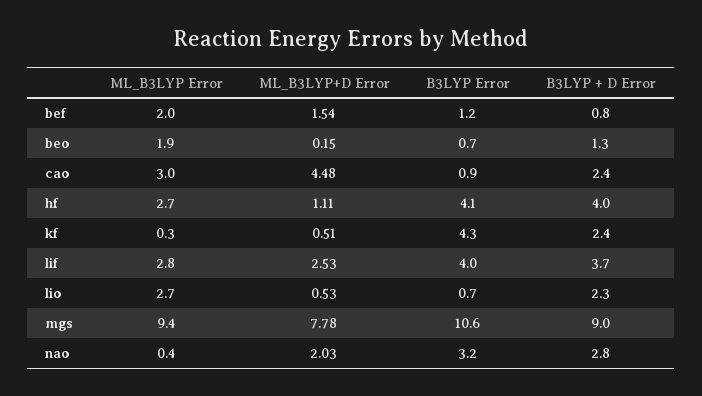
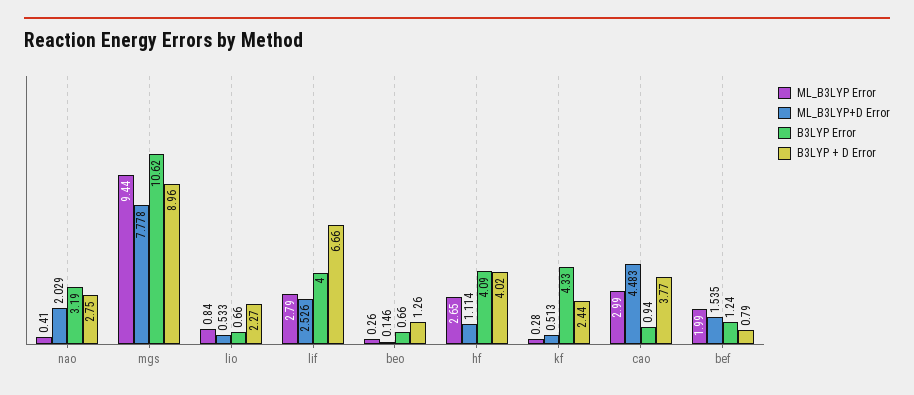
  {
    "ML_B3LYP Error": {
      "bef": 1.99,
-     "beo": 1.9,
+     "beo": 0.26,
      "cao": 2.99,
      "hf": 2.65,
      "kf": 0.28,
      "lif": 2.79,
-     "lio": 2.7,
+     "lio": 0.84,
      "mgs": 9.44,
      "nao": 0.41
    },
    "ML_B3LYP+D Error": {
      "bef": 1.535,
      "beo": 0.146,
      "cao": 4.483,
      "hf": 1.114,
      "kf": 0.513,
      "lif": 2.526,
      "lio": 0.533,
      "mgs": 7.778,
      "nao": 2.029
    },
    "B3LYP Error": {
      "bef": 1.24,
      "beo": 0.66,
      "cao": 0.94,
      "hf": 4.09,
      "kf": 4.33,
      "lif": 4,
      "lio": 0.66,
      "mgs": 10.62,
      "nao": 3.19
    },
    "B3LYP + D Error": {
      "bef": 0.79,
      "beo": 1.26,
-     "cao": 2.4,
+     "cao": 3.77,
      "hf": 4.02,
      "kf": 2.44,
-     "lif": 3.7,
+     "lif": 6.66,
      "lio": 2.27,
      "mgs": 8.96,
      "nao": 2.75
    }
  }

